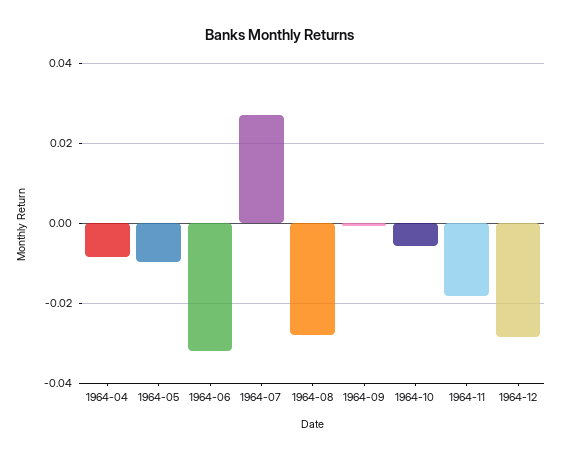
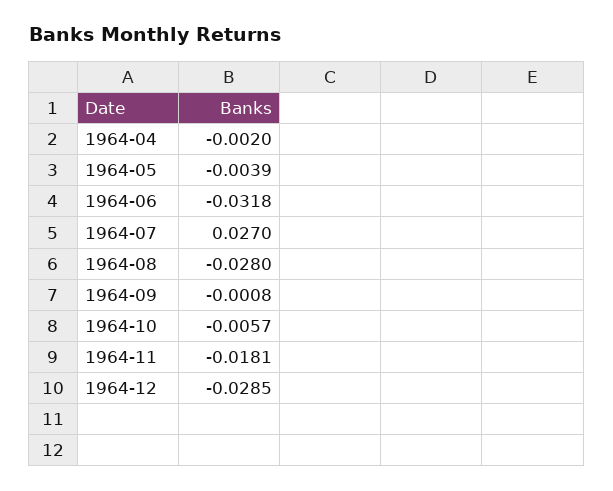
  {
-   "1964-04": -0.008,
+   "1964-04": -0.002,
-   "1964-05": -0.01,
+   "1964-05": -0.0039,
    "1964-06": -0.0318,
    "1964-07": 0.027,
    "1964-08": -0.028,
    "1964-09": -0.0008,
    "1964-10": -0.0057,
    "1964-11": -0.0181,
    "1964-12": -0.0285
  }

